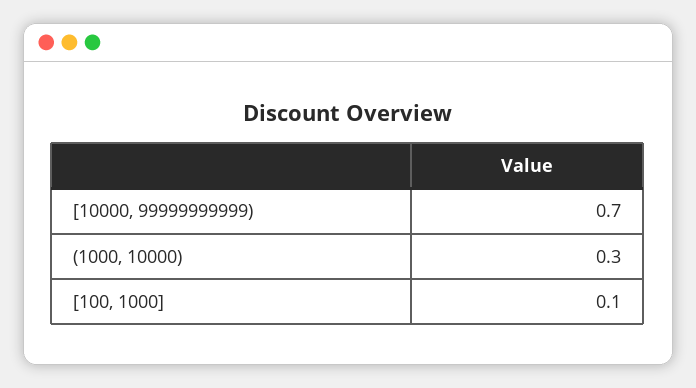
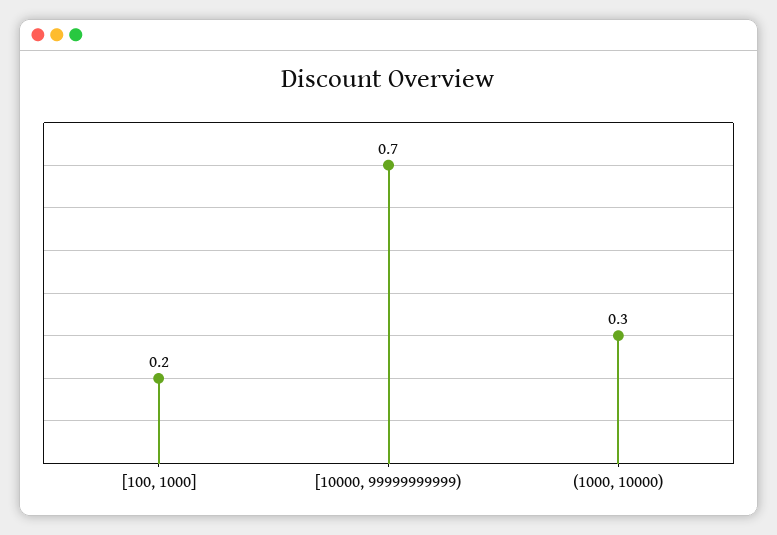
  {
    "[10000, 99999999999)": 0.7,
    "(1000, 10000)": 0.3,
-   "[100, 1000]": 0.1
+   "[100, 1000]": 0.2
  }

